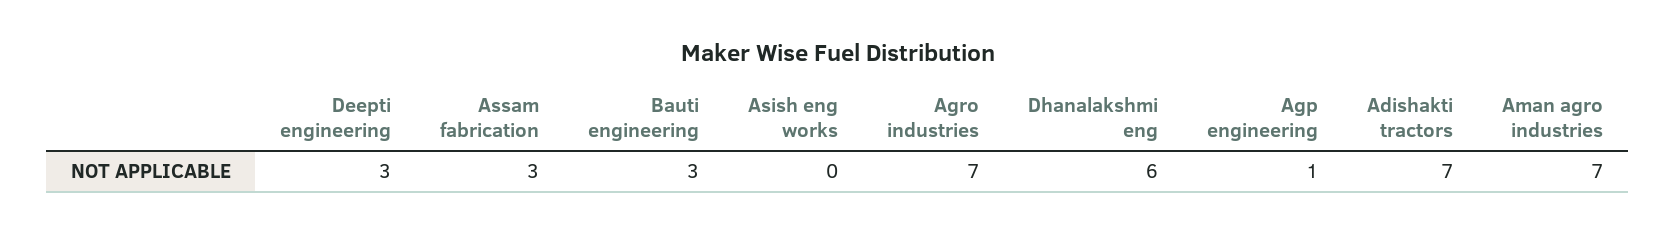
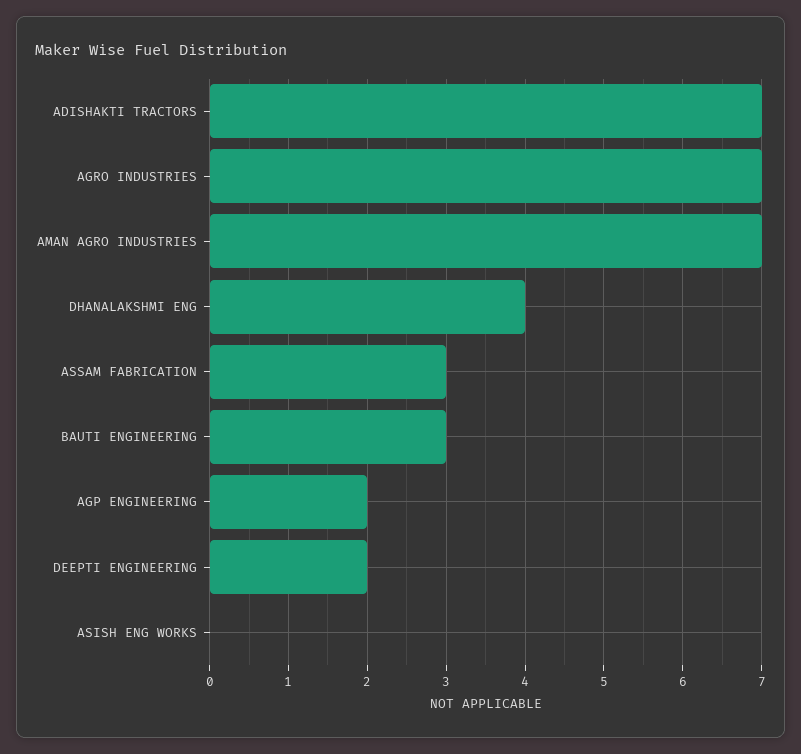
  {
-   "Deepti engineering": 3,
+   "Deepti engineering": 2,
    "Assam fabrication": 3,
    "Bauti engineering": 3,
    "Asish eng works": 0,
    "Agro industries": 7,
-   "Dhanalakshmi eng": 6,
+   "Dhanalakshmi eng": 4,
-   "Agp engineering": 1,
+   "Agp engineering": 2,
    "Adishakti tractors": 7,
    "Aman agro industries": 7
  }

